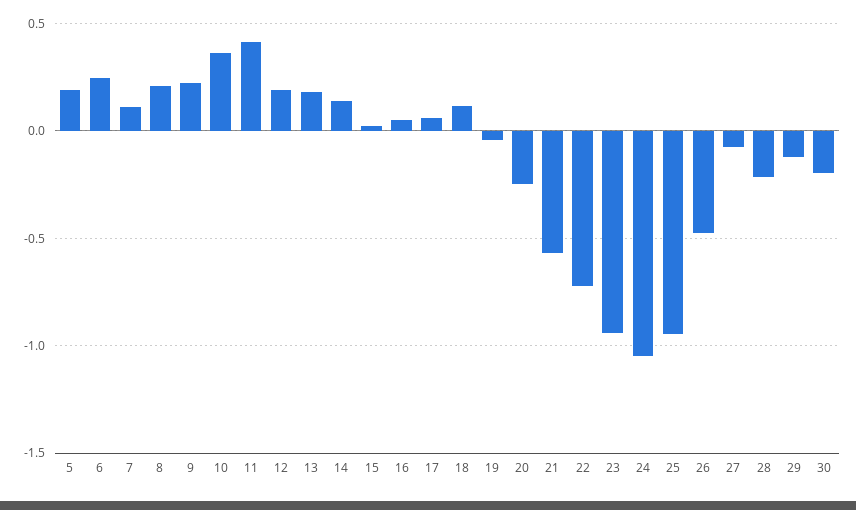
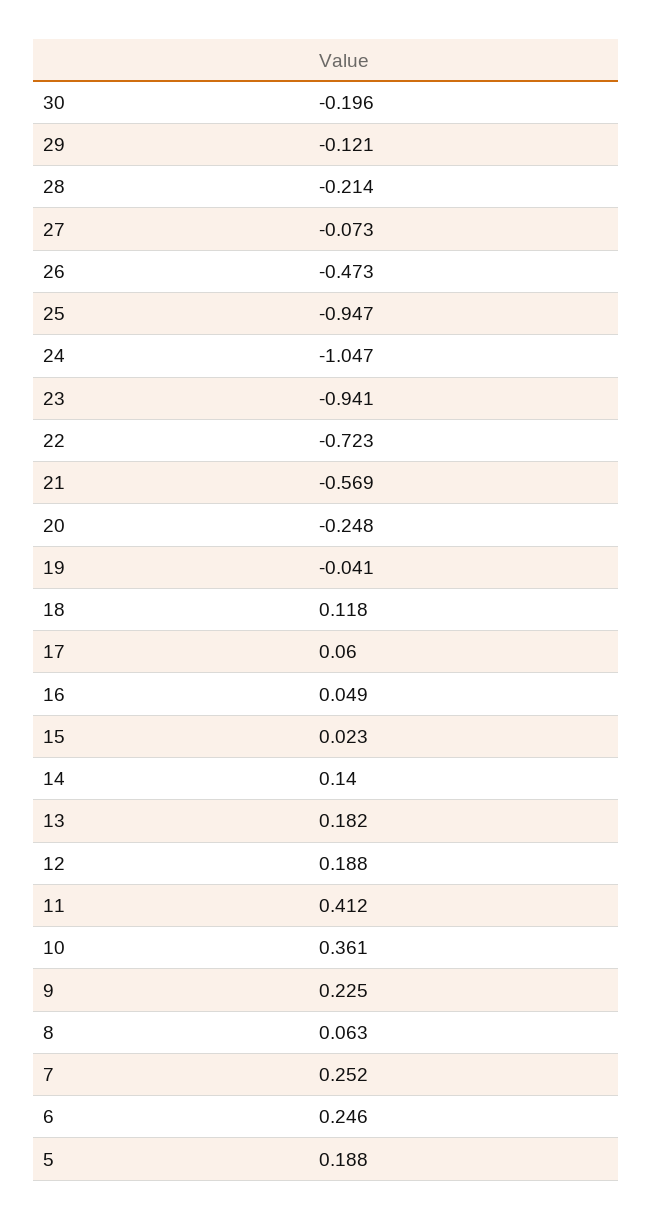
  {
    "5": 0.188,
    "6": 0.246,
-   "7": 0.1,
+   "7": 0.252,
-   "8": 0.2,
+   "8": 0.063,
    "9": 0.225,
    "10": 0.361,
    "11": 0.412,
    "12": 0.188,
    "13": 0.182,
    "14": 0.14,
    "15": 0.023,
    "16": 0.049,
    "17": 0.06,
    "18": 0.118,
    "19": -0.041,
    "20": -0.248,
    "21": -0.569,
    "22": -0.723,
    "23": -0.941,
    "24": -1.047,
    "25": -0.947,
    "26": -0.473,
    "27": -0.073,
    "28": -0.214,
    "29": -0.121,
    "30": -0.196
  }

